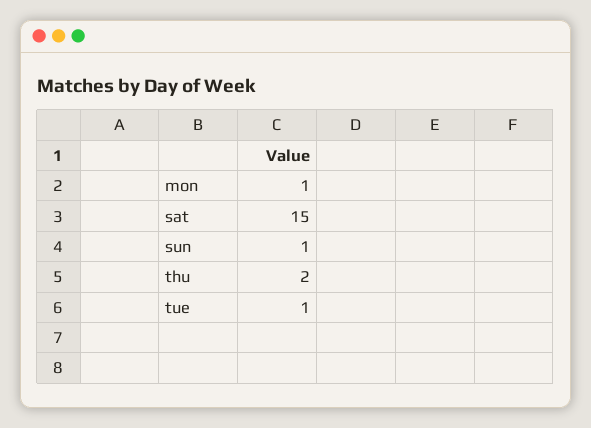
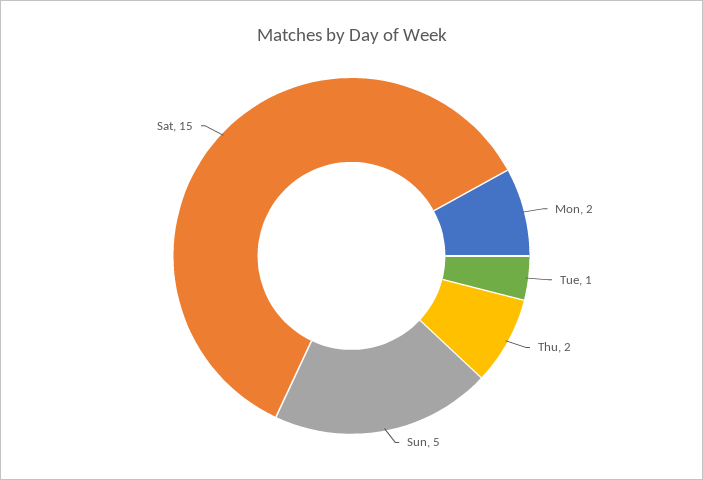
  {
-   "mon": 1,
+   "mon": 2,
    "sat": 15,
-   "sun": 1,
+   "sun": 5,
    "thu": 2,
    "tue": 1
  }

